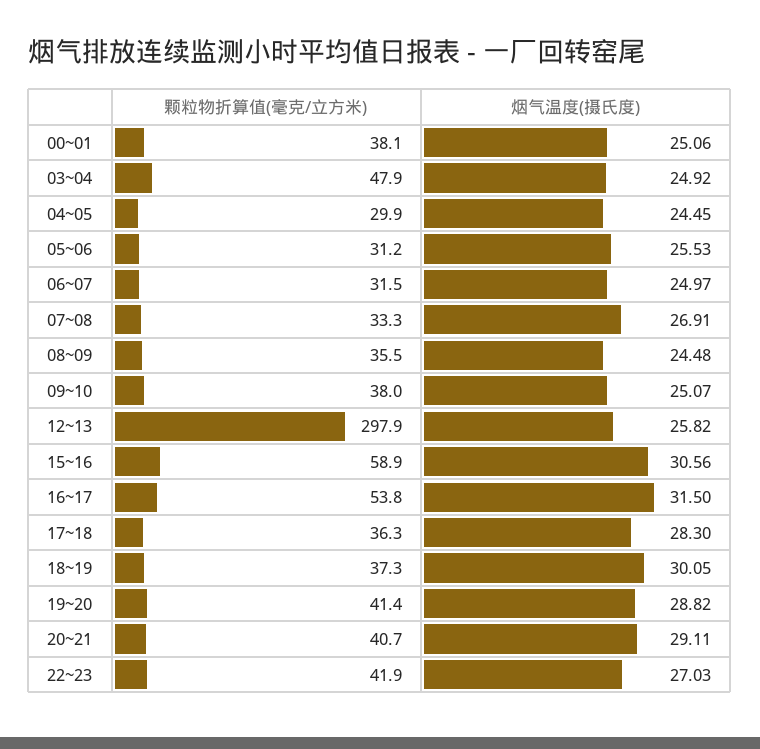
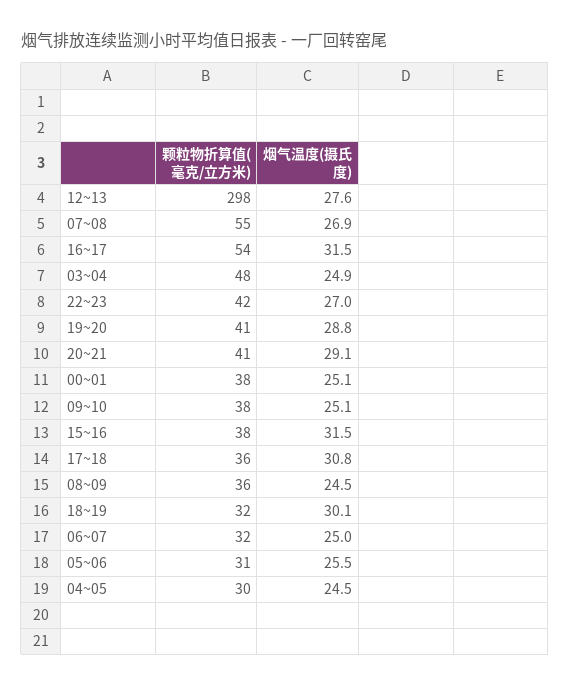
  {
    "颗粒物折算值(毫克/立方米)": {
      "00~01": 38.1,
      "03~04": 47.9,
      "04~05": 29.9,
      "05~06": 31.2,
      "06~07": 31.5,
-     "07~08": 33.3,
+     "07~08": 55,
      "08~09": 35.5,
      "09~10": 38,
      "12~13": 297.9,
-     "15~16": 58.9,
+     "15~16": 38,
      "16~17": 53.8,
      "17~18": 36.3,
-     "18~19": 37.3,
+     "18~19": 32,
      "19~20": 41.4,
      "20~21": 40.7,
      "22~23": 41.9
    },
    "烟气温度(摄氏度)": {
      "00~01": 25.06,
      "03~04": 24.92,
      "04~05": 24.45,
      "05~06": 25.53,
      "06~07": 24.97,
      "07~08": 26.91,
      "08~09": 24.48,
      "09~10": 25.07,
-     "12~13": 25.82,
+     "12~13": 27.6,
-     "15~16": 30.56,
+     "15~16": 31.5,
      "16~17": 31.5,
-     "17~18": 28.3,
+     "17~18": 30.8,
      "18~19": 30.05,
      "19~20": 28.82,
      "20~21": 29.11,
      "22~23": 27.03
    }
  }

